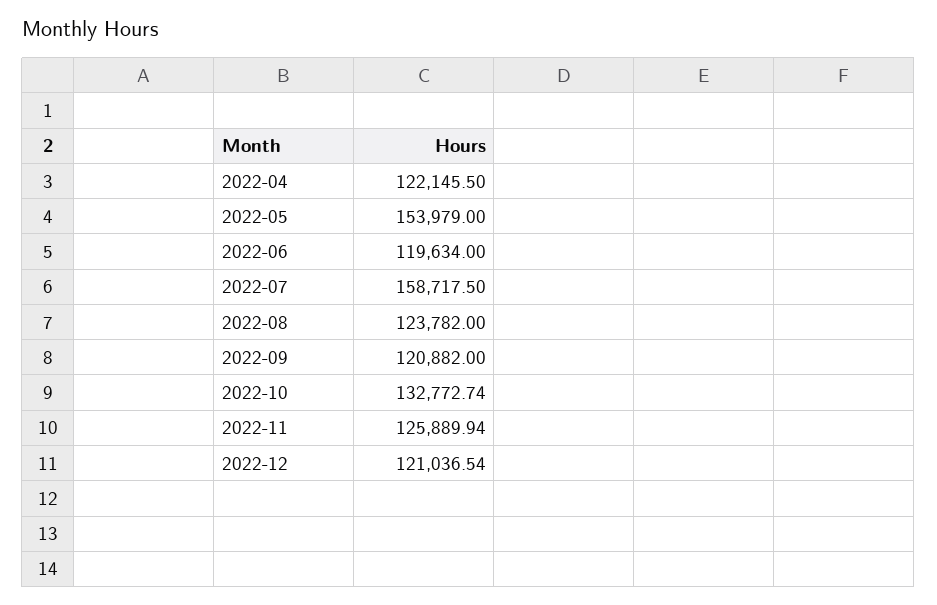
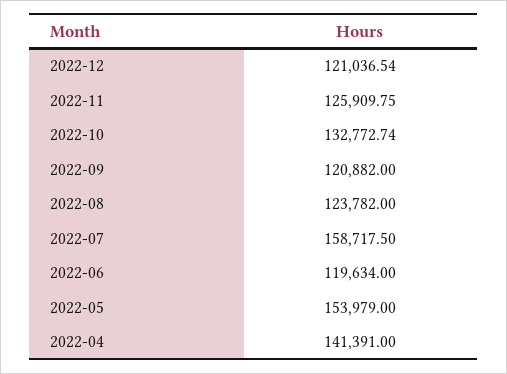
  {
-   "2022-04": 122145.5,
+   "2022-04": 141391,
    "2022-05": 153979,
    "2022-06": 119634,
    "2022-07": 158717.5,
    "2022-08": 123782,
    "2022-09": 120882,
    "2022-10": 132772.74,
-   "2022-11": 125889.94,
+   "2022-11": 125909.75,
    "2022-12": 121036.54
  }

